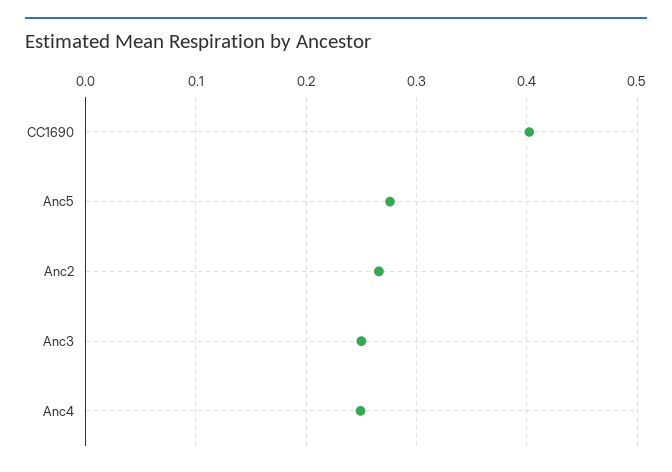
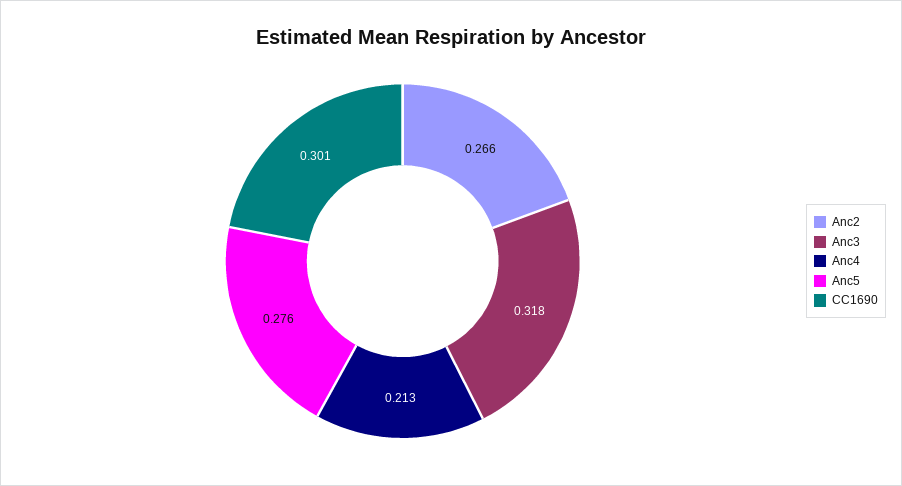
  {
-   "CC1690": 0.4,
+   "CC1690": 0.301,
    "Anc5": 0.276,
    "Anc2": 0.266,
-   "Anc3": 0.25,
+   "Anc3": 0.318,
-   "Anc4": 0.25
+   "Anc4": 0.213
  }

